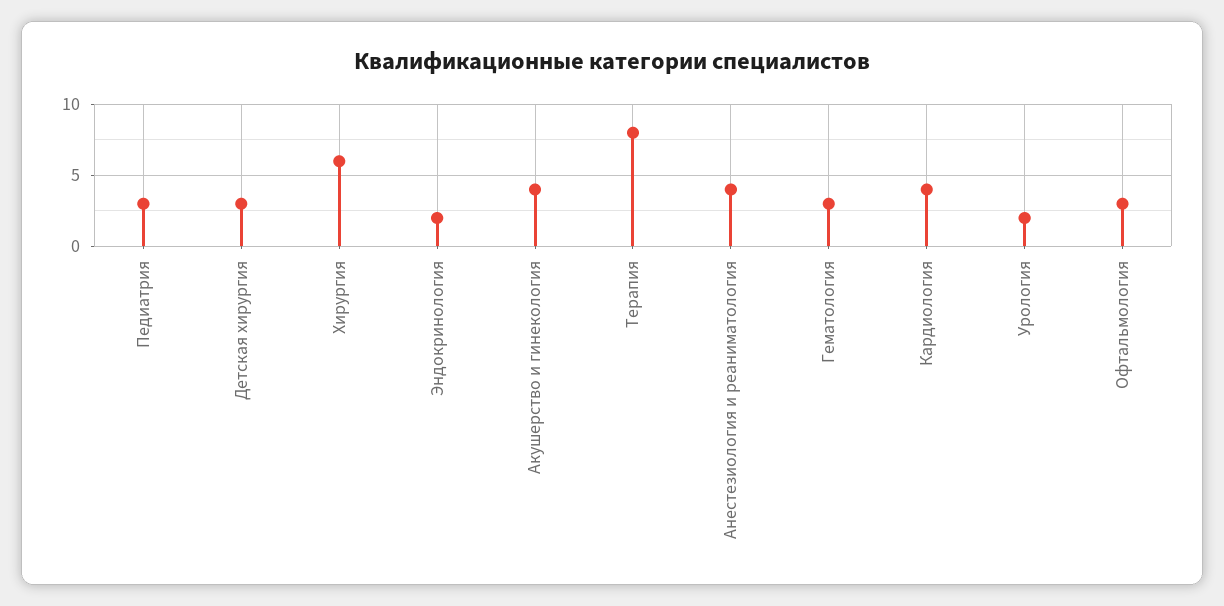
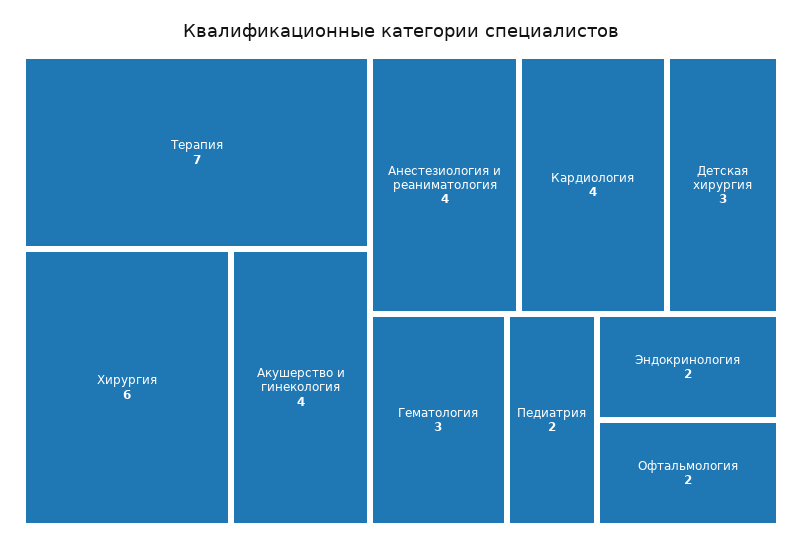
  {
-   "Педиатрия": 3,
+   "Педиатрия": 2,
    "Детская хирургия": 3,
    "Хирургия": 6,
    "Эндокринология": 2,
    "Акушерство и гинекология": 4,
-   "Терапия": 8,
+   "Терапия": 7,
    "Анестезиология и реаниматология": 4,
    "Гематология": 3,
    "Кардиология": 4,
-   "Урология": 2,
-   "Офтальмология": 3
+   "Офтальмология": 2
  }

